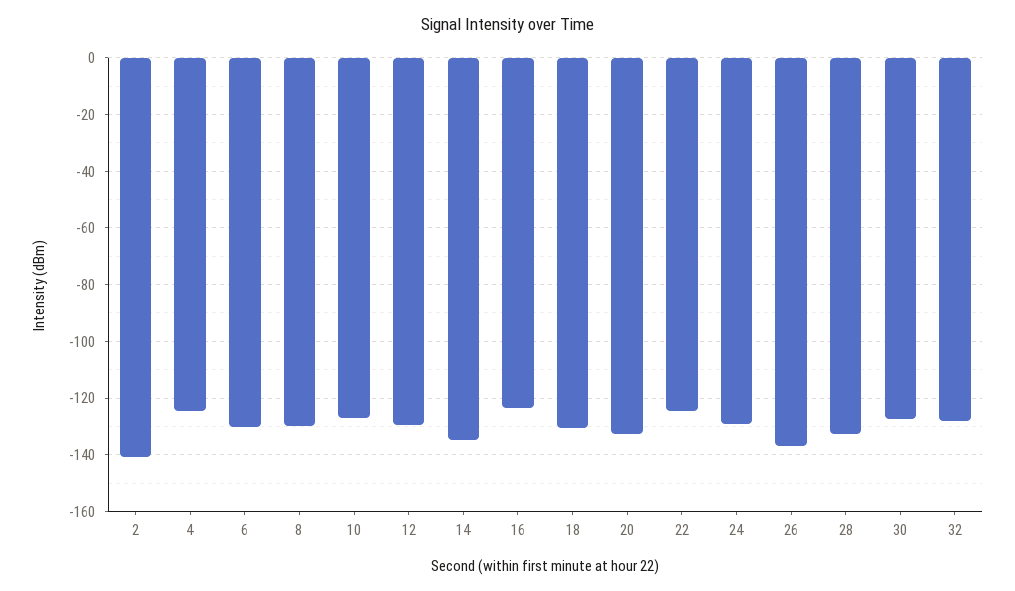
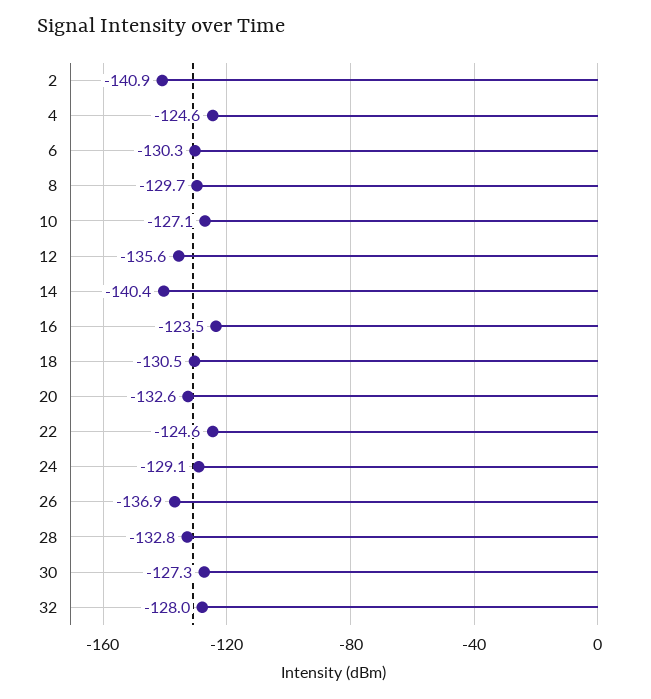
  {
    "2": -140.9,
    "4": -124.6,
    "6": -130.3,
    "8": -129.7,
    "10": -127.1,
-   "12": -130,
+   "12": -135.6,
-   "14": -135,
+   "14": -140.4,
    "16": -123.5,
    "18": -130.5,
    "20": -132.6,
    "22": -124.6,
    "24": -129.1,
    "26": -136.9,
    "28": -132.8,
    "30": -127.3,
    "32": -128
  }

